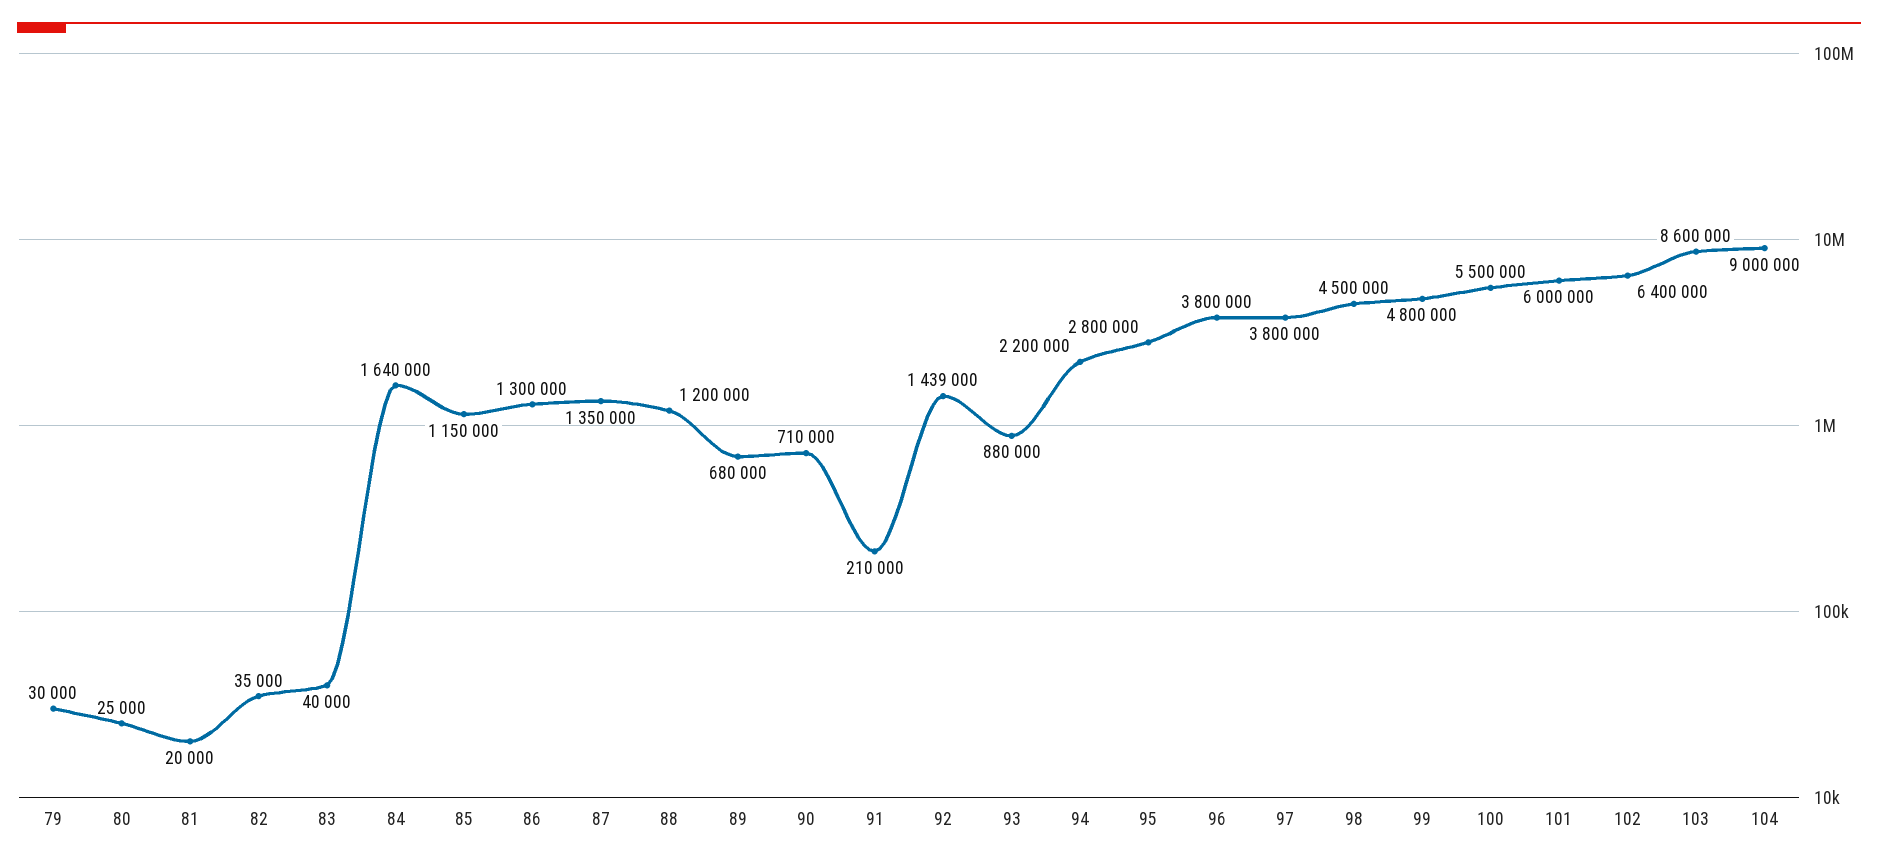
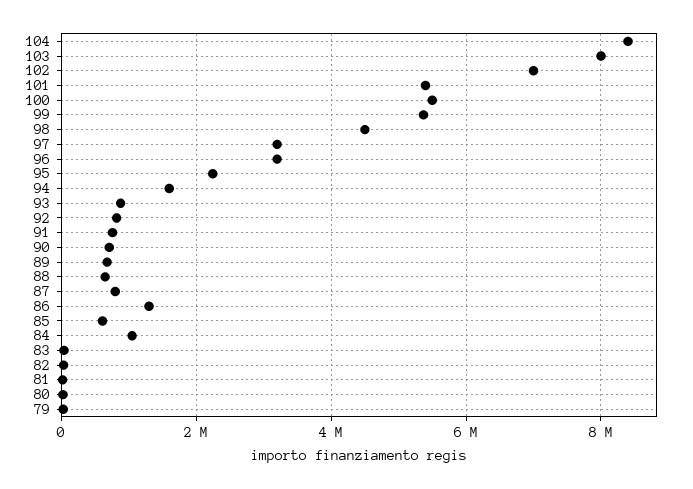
  {
    "79": 30000,
    "80": 25000,
    "81": 20000,
    "82": 35000,
    "83": 40000,
-   "84": 1640000,
+   "84": 1000000,
-   "85": 1150000,
+   "85": 600000,
    "86": 1300000,
-   "87": 1350000,
+   "87": 800000,
-   "88": 1200000,
+   "88": 600000,
    "89": 680000,
    "90": 710000,
-   "91": 210000,
+   "91": 800000,
-   "92": 1439000,
+   "92": 800000,
    "93": 880000,
-   "94": 2200000,
+   "94": 1600000,
-   "95": 2800000,
+   "95": 2200000,
-   "96": 3800000,
+   "96": 3200000,
-   "97": 3800000,
+   "97": 3200000,
    "98": 4500000,
-   "99": 4800000,
+   "99": 5400000,
    "100": 5500000,
-   "101": 6000000,
+   "101": 5400000,
-   "102": 6400000,
+   "102": 7000000,
-   "103": 8600000,
+   "103": 8000000,
-   "104": 9000000
+   "104": 8400000
  }

